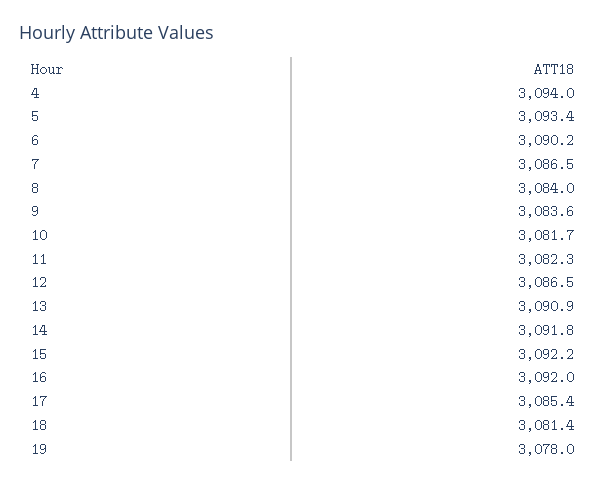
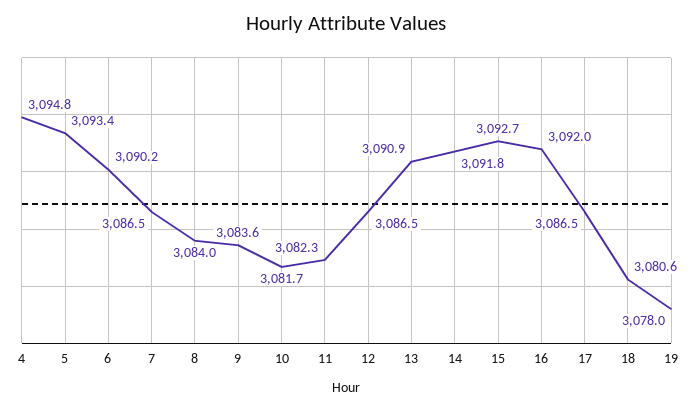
  {
-   "4": 3094,
+   "4": 3094.8,
    "5": 3093.4,
    "6": 3090.2,
    "7": 3086.5,
    "8": 3084,
    "9": 3083.6,
    "10": 3081.7,
    "11": 3082.3,
    "12": 3086.5,
    "13": 3090.9,
    "14": 3091.8,
-   "15": 3092.2,
+   "15": 3092.7,
    "16": 3092,
-   "17": 3085.4,
+   "17": 3086.5,
-   "18": 3081.4,
+   "18": 3080.6,
    "19": 3078
  }

